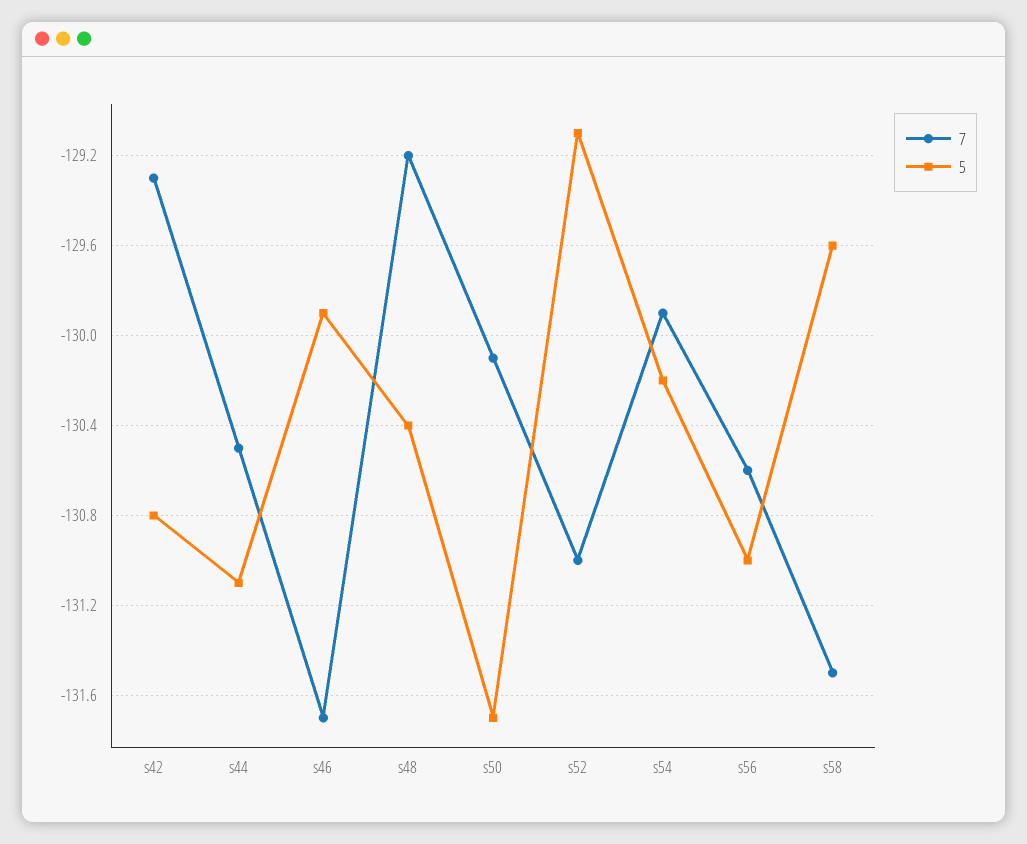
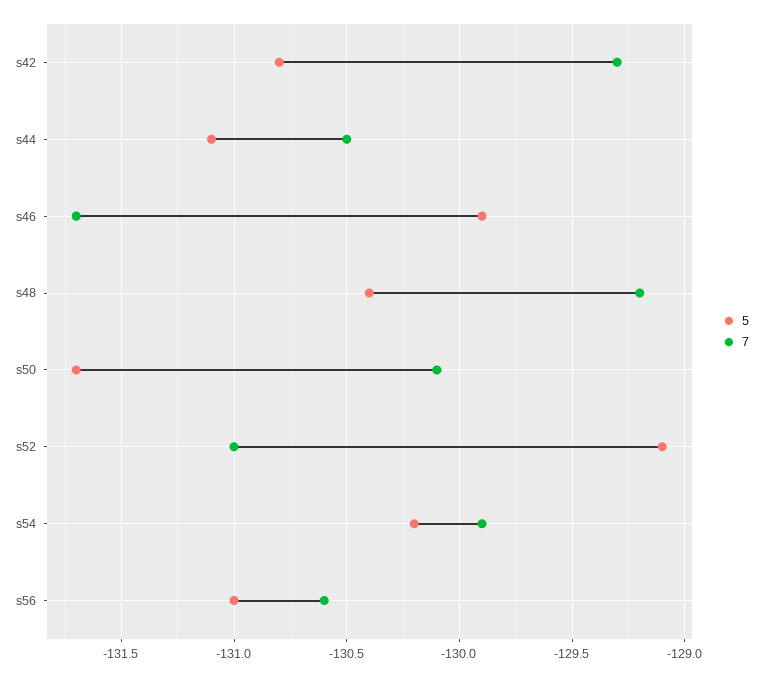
  {
    "7": {
      "s42": -129.3,
      "s44": -130.5,
      "s46": -131.7,
      "s48": -129.2,
      "s50": -130.1,
      "s52": -131,
      "s54": -129.9,
-     "s56": -130.6,
+     "s56": -130.6
-     "s58": -131.5
    },
    "5": {
      "s42": -130.8,
      "s44": -131.1,
      "s46": -129.9,
      "s48": -130.4,
      "s50": -131.7,
      "s52": -129.1,
      "s54": -130.2,
-     "s56": -131,
+     "s56": -131
-     "s58": -129.6
    }
  }

